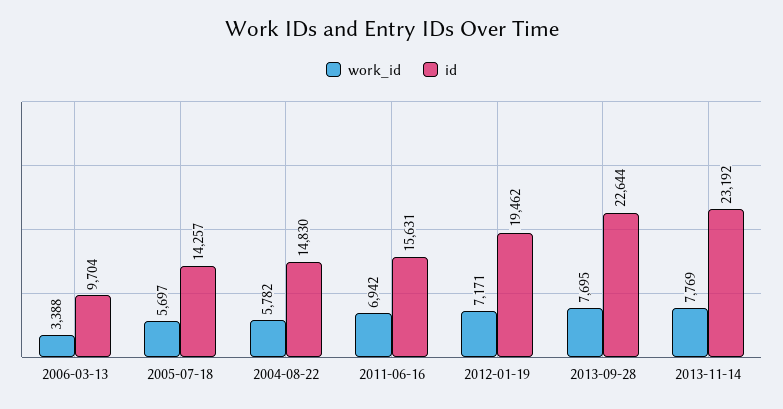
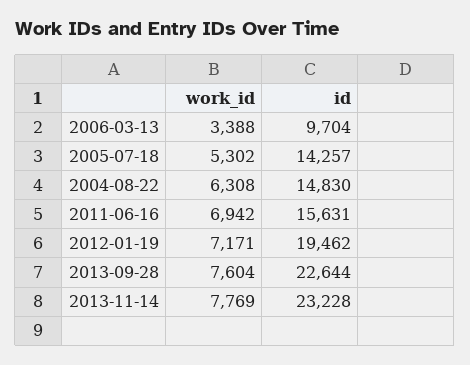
  {
    "work_id": {
      "2006-03-13": 3388,
-     "2005-07-18": 5697,
+     "2005-07-18": 5302,
-     "2004-08-22": 5782,
+     "2004-08-22": 6308,
      "2011-06-16": 6942,
      "2012-01-19": 7171,
-     "2013-09-28": 7695,
+     "2013-09-28": 7604,
      "2013-11-14": 7769
    },
    "id": {
      "2006-03-13": 9704,
      "2005-07-18": 14257,
      "2004-08-22": 14830,
      "2011-06-16": 15631,
      "2012-01-19": 19462,
      "2013-09-28": 22644,
-     "2013-11-14": 23192
+     "2013-11-14": 23228
    }
  }

